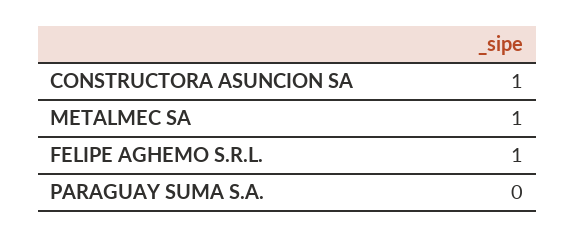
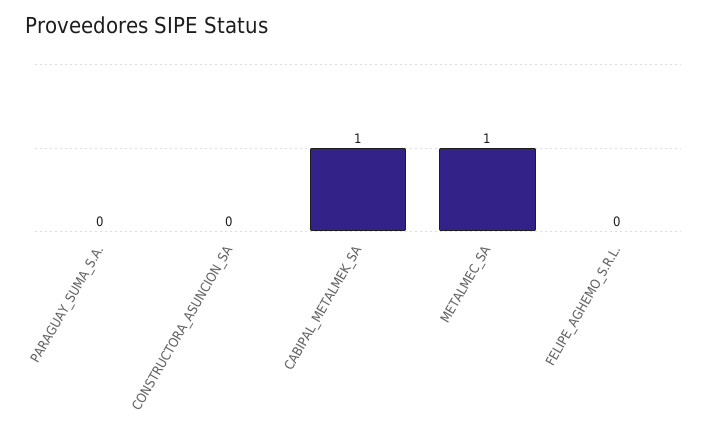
  {
-   "CONSTRUCTORA ASUNCION SA": 1,
+   "CONSTRUCTORA ASUNCION SA": 0,
    "METALMEC SA": 1,
-   "FELIPE AGHEMO S.R.L.": 1,
+   "FELIPE AGHEMO S.R.L.": 0,
-   "PARAGUAY SUMA S.A.": 0
+   "PARAGUAY SUMA S.A.": 0,
+   "CABIPAL_METALMEK_SA": 1
  }

